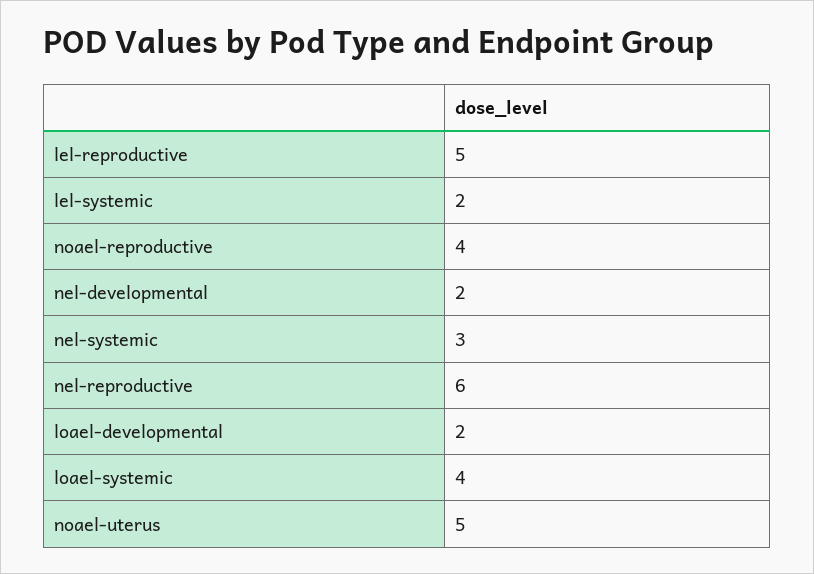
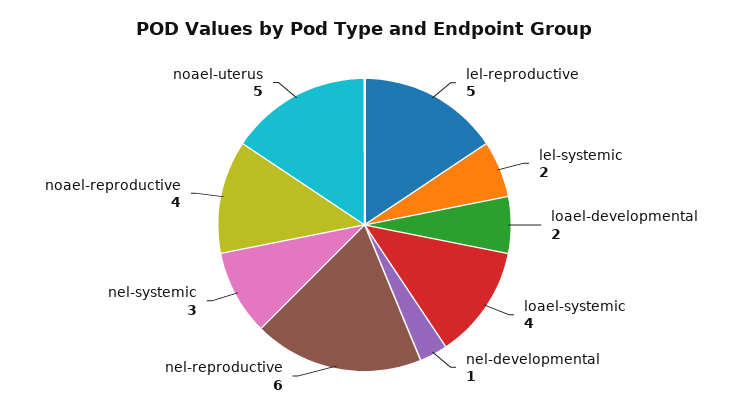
  {
    "lel-reproductive": 5,
    "lel-systemic": 2,
    "noael-reproductive": 4,
-   "nel-developmental": 2,
+   "nel-developmental": 1,
    "nel-systemic": 3,
    "nel-reproductive": 6,
    "loael-developmental": 2,
    "loael-systemic": 4,
    "noael-uterus": 5
  }

